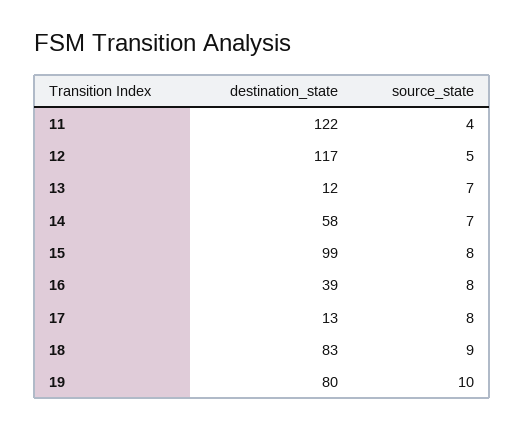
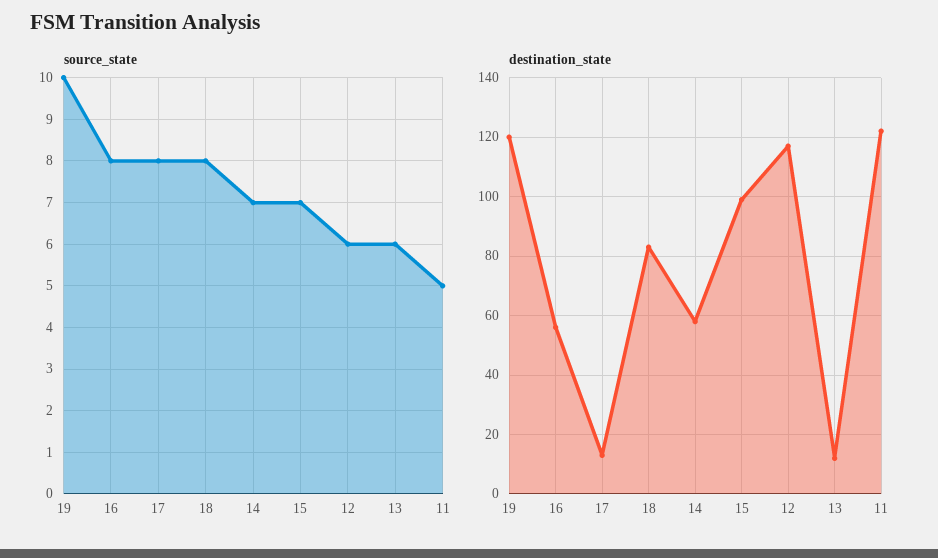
  {
    "destination_state": {
      "11": 122,
      "12": 117,
      "13": 12,
      "14": 58,
      "15": 99,
-     "16": 39,
+     "16": 55,
      "17": 13,
      "18": 83,
-     "19": 80
+     "19": 120
    },
    "source_state": {
-     "11": 4,
+     "11": 5,
-     "12": 5,
+     "12": 6,
-     "13": 7,
+     "13": 6,
      "14": 7,
-     "15": 8,
+     "15": 7,
      "16": 8,
      "17": 8,
-     "18": 9,
+     "18": 8,
      "19": 10
    }
  }

